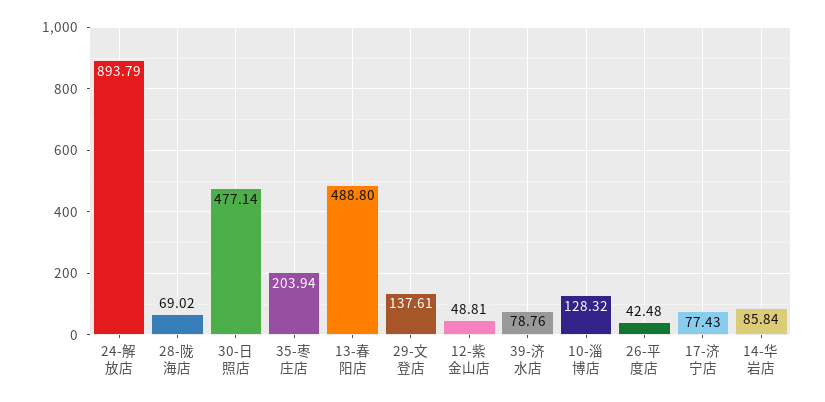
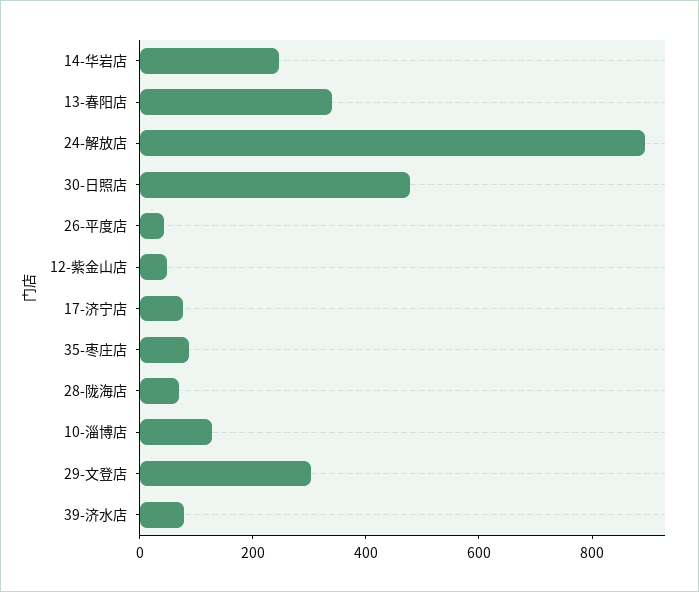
  {
    "24-解放店": 893.79,
    "28-陇海店": 69.02,
    "30-日照店": 477.14,
-   "35-枣庄店": 203.94,
+   "35-枣庄店": 100,
-   "13-春阳店": 488.8,
+   "13-春阳店": 350,
-   "29-文登店": 137.61,
+   "29-文登店": 300,
    "12-紫金山店": 48.81,
    "39-济水店": 78.76,
    "10-淄博店": 128.32,
    "26-平度店": 42.48,
    "17-济宁店": 77.43,
-   "14-华岩店": 85.84
+   "14-华岩店": 250
  }

